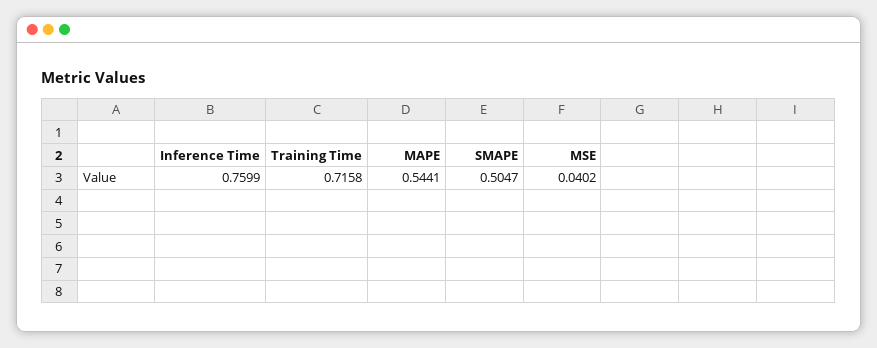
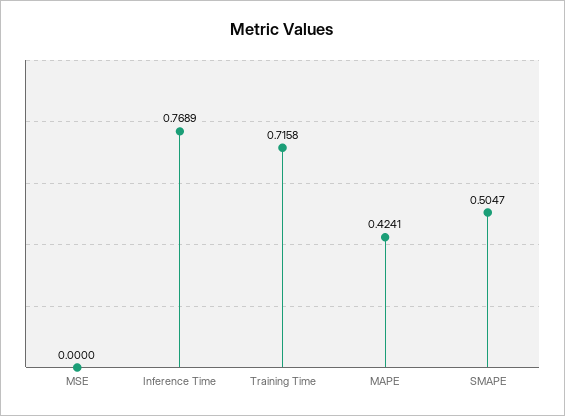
  {
-   "Inference Time": 0.7599,
+   "Inference Time": 0.7689,
    "Training Time": 0.7158,
-   "MAPE": 0.5441,
+   "MAPE": 0.4241,
    "SMAPE": 0.5047,
-   "MSE": 0.0402
+   "MSE": 0
  }

